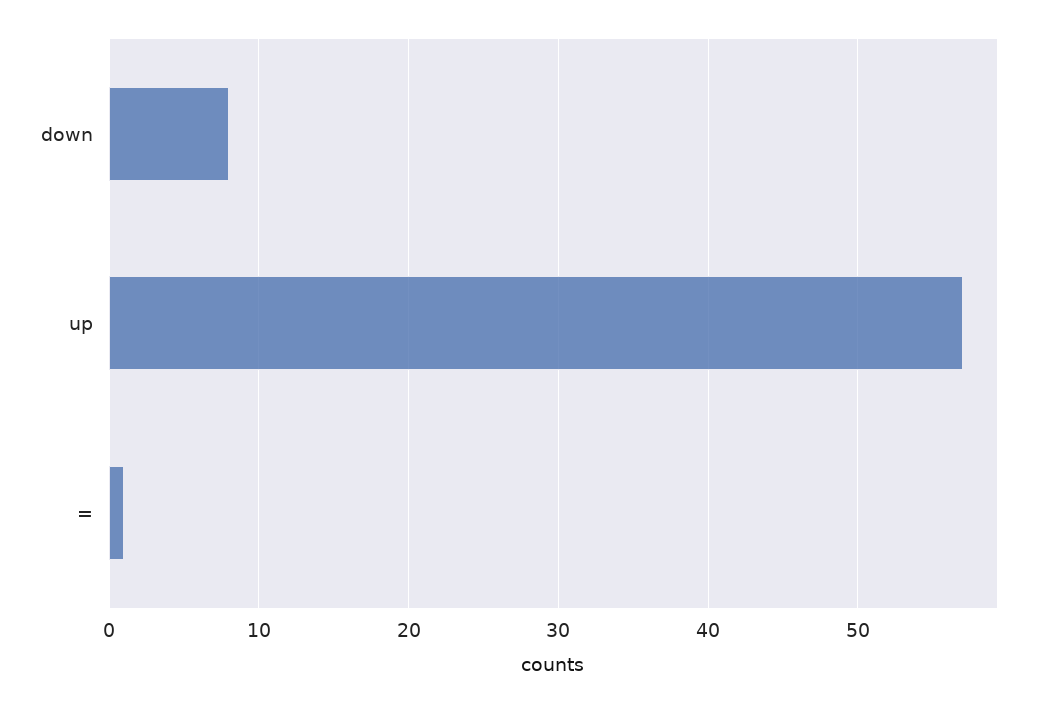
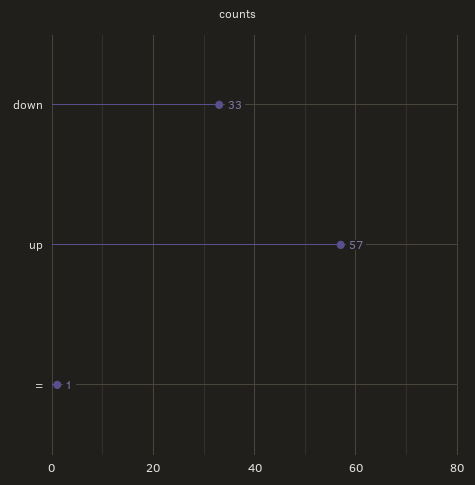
  {
-   "down": 8,
+   "down": 33,
    "up": 57,
    "=": 1
  }

